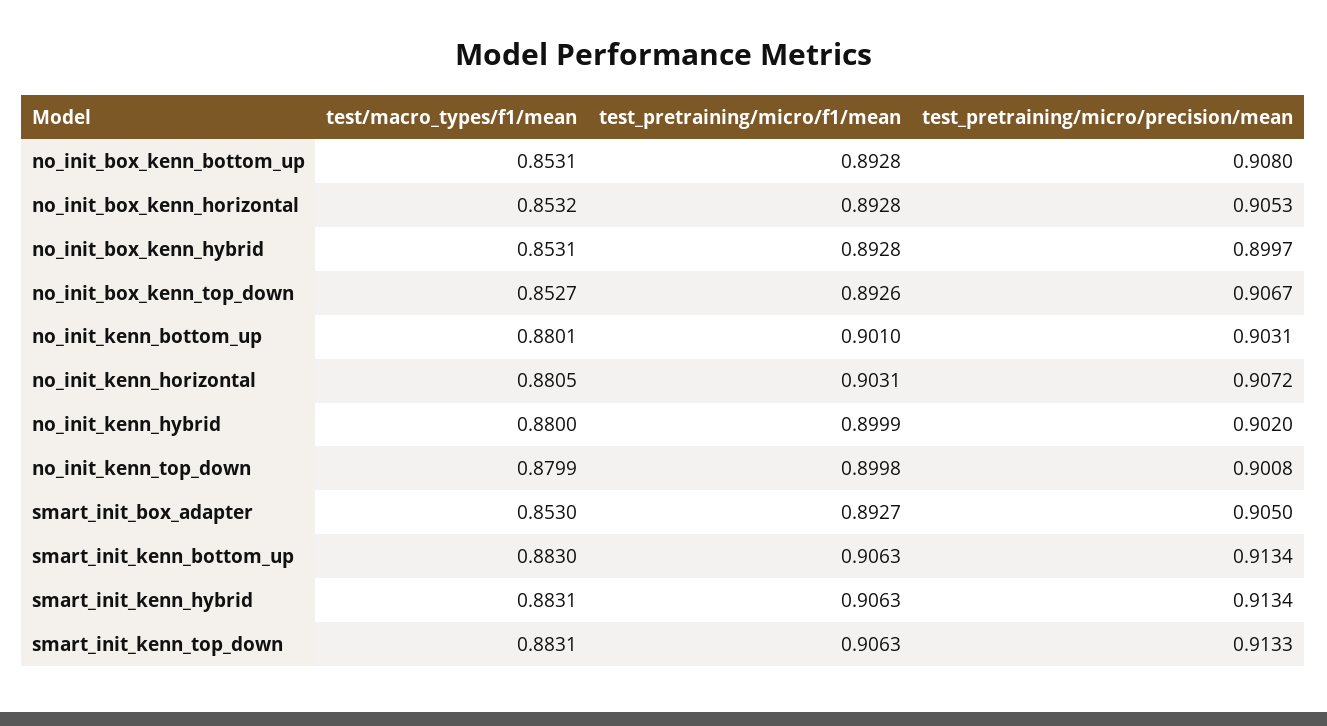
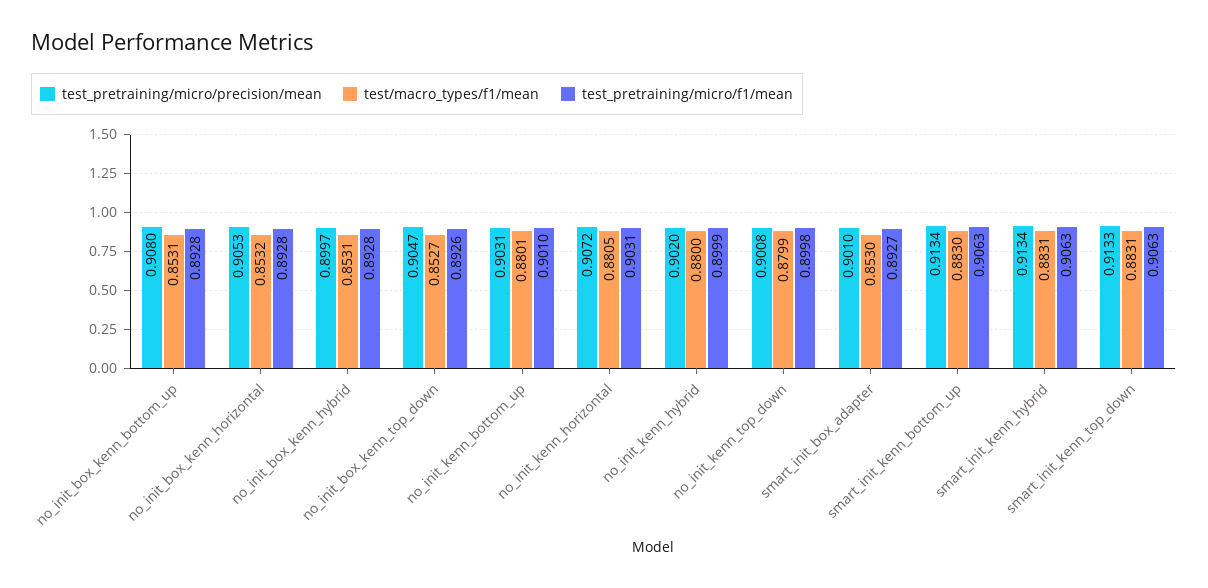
  {
    "test/macro_types/f1/mean": {
      "no_init_box_kenn_bottom_up": 0.8531,
      "no_init_box_kenn_horizontal": 0.8532,
      "no_init_box_kenn_hybrid": 0.8531,
      "no_init_box_kenn_top_down": 0.8527,
      "no_init_kenn_bottom_up": 0.8801,
      "no_init_kenn_horizontal": 0.8805,
      "no_init_kenn_hybrid": 0.88,
      "no_init_kenn_top_down": 0.8799,
      "smart_init_box_adapter": 0.853,
      "smart_init_kenn_bottom_up": 0.883,
      "smart_init_kenn_hybrid": 0.8831,
      "smart_init_kenn_top_down": 0.8831
    },
    "test_pretraining/micro/f1/mean": {
      "no_init_box_kenn_bottom_up": 0.8928,
      "no_init_box_kenn_horizontal": 0.8928,
      "no_init_box_kenn_hybrid": 0.8928,
      "no_init_box_kenn_top_down": 0.8926,
      "no_init_kenn_bottom_up": 0.901,
      "no_init_kenn_horizontal": 0.9031,
      "no_init_kenn_hybrid": 0.8999,
      "no_init_kenn_top_down": 0.8998,
      "smart_init_box_adapter": 0.8927,
      "smart_init_kenn_bottom_up": 0.9063,
      "smart_init_kenn_hybrid": 0.9063,
      "smart_init_kenn_top_down": 0.9063
    },
    "test_pretraining/micro/precision/mean": {
      "no_init_box_kenn_bottom_up": 0.908,
      "no_init_box_kenn_horizontal": 0.9053,
      "no_init_box_kenn_hybrid": 0.8997,
-     "no_init_box_kenn_top_down": 0.9067,
+     "no_init_box_kenn_top_down": 0.9047,
      "no_init_kenn_bottom_up": 0.9031,
      "no_init_kenn_horizontal": 0.9072,
      "no_init_kenn_hybrid": 0.902,
      "no_init_kenn_top_down": 0.9008,
-     "smart_init_box_adapter": 0.905,
+     "smart_init_box_adapter": 0.901,
      "smart_init_kenn_bottom_up": 0.9134,
      "smart_init_kenn_hybrid": 0.9134,
      "smart_init_kenn_top_down": 0.9133
    }
  }

